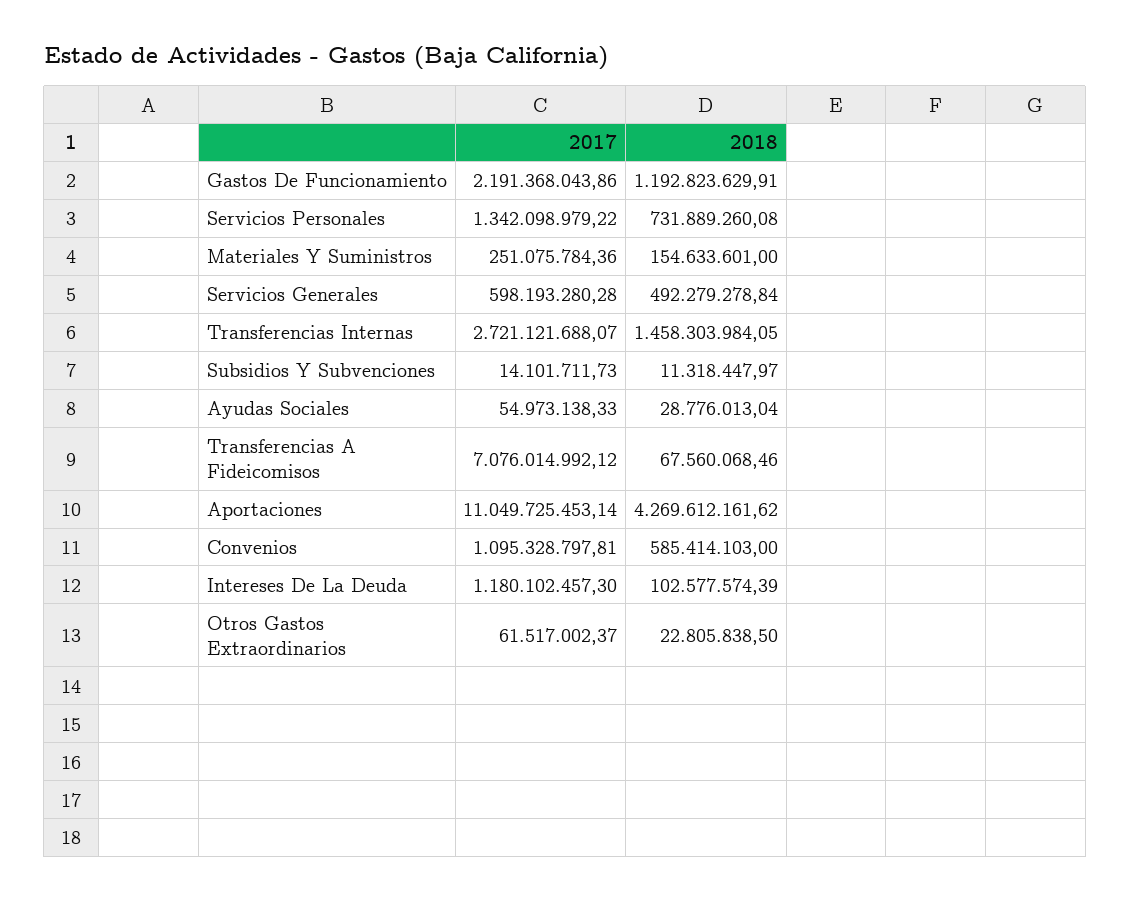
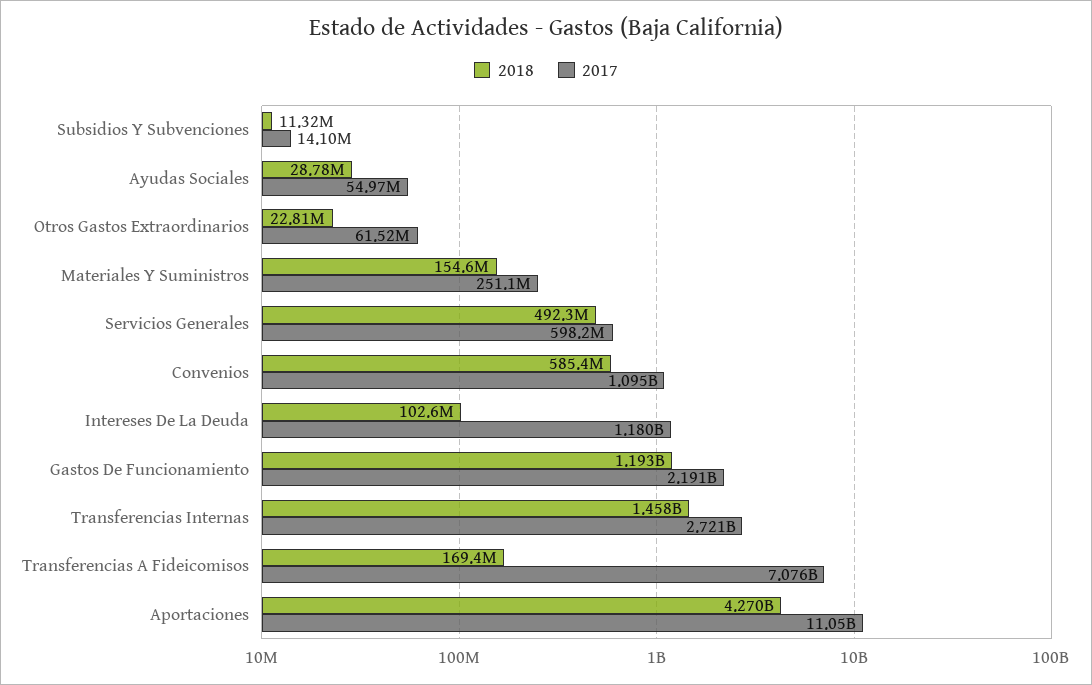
  {
    "2017": {
      "Gastos De Funcionamiento": 2191368043.86,
-     "Servicios Personales": 1342098979.22,
      "Materiales Y Suministros": 251075784.36,
      "Servicios Generales": 598193280.28,
      "Transferencias Internas": 2721121688.07,
      "Subsidios Y Subvenciones": 14101711.73,
      "Ayudas Sociales": 54973138.33,
      "Transferencias A Fideicomisos": 7076014992.12,
      "Aportaciones": 11049725453.14,
      "Convenios": 1095328797.81,
      "Intereses De La Deuda": 1180102457.3,
      "Otros Gastos Extraordinarios": 61517002.37
    },
    "2018": {
      "Gastos De Funcionamiento": 1192823629.91,
-     "Servicios Personales": 731889260.08,
      "Materiales Y Suministros": 154633601,
      "Servicios Generales": 492279278.84,
      "Transferencias Internas": 1458303984.05,
      "Subsidios Y Subvenciones": 11318447.97,
      "Ayudas Sociales": 28776013.04,
-     "Transferencias A Fideicomisos": 67560068.46,
+     "Transferencias A Fideicomisos": 169400000,
      "Aportaciones": 4269612161.62,
      "Convenios": 585414103,
      "Intereses De La Deuda": 102577574.39,
      "Otros Gastos Extraordinarios": 22805838.5
    }
  }

